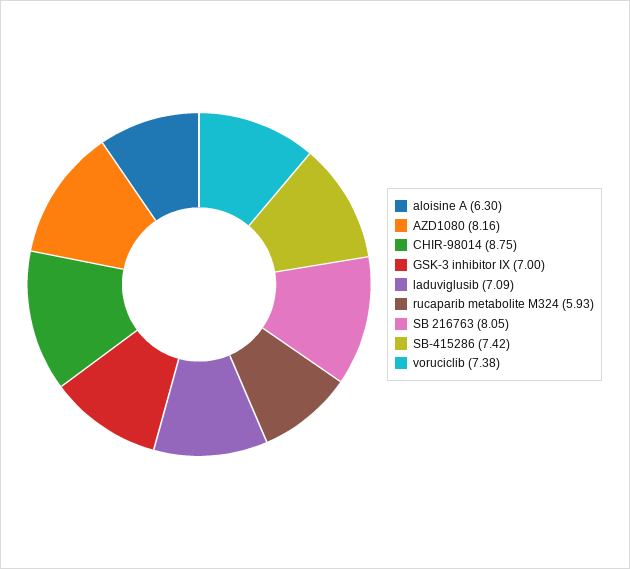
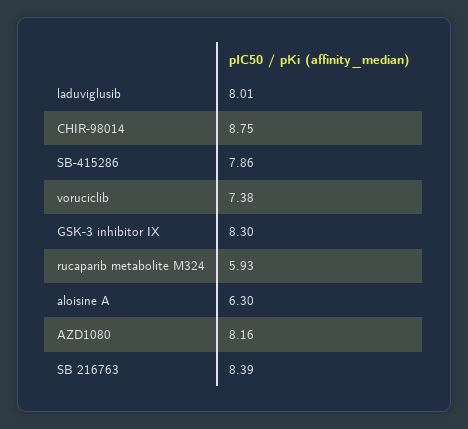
  {
    "aloisine A": 6.3,
    "AZD1080": 8.16,
    "CHIR-98014": 8.75,
-   "GSK-3 inhibitor IX": 7,
+   "GSK-3 inhibitor IX": 8.3,
-   "laduviglusib": 7.09,
+   "laduviglusib": 8.01,
    "rucaparib metabolite M324": 5.93,
-   "SB 216763": 8.05,
+   "SB 216763": 8.39,
-   "SB-415286": 7.42,
+   "SB-415286": 7.86,
    "voruciclib": 7.38
  }

